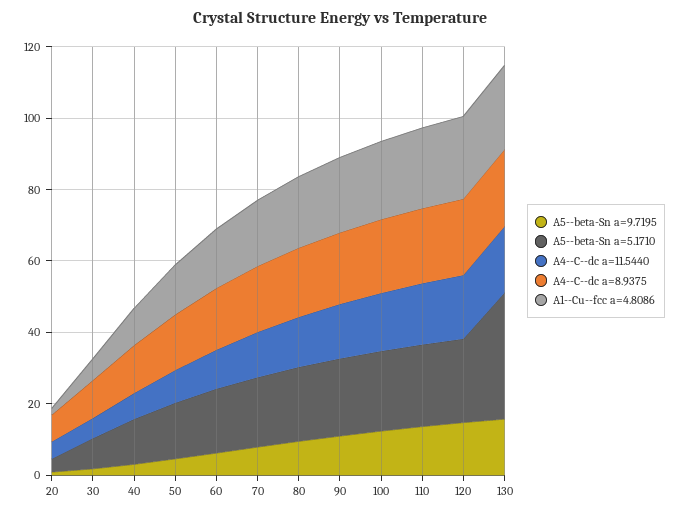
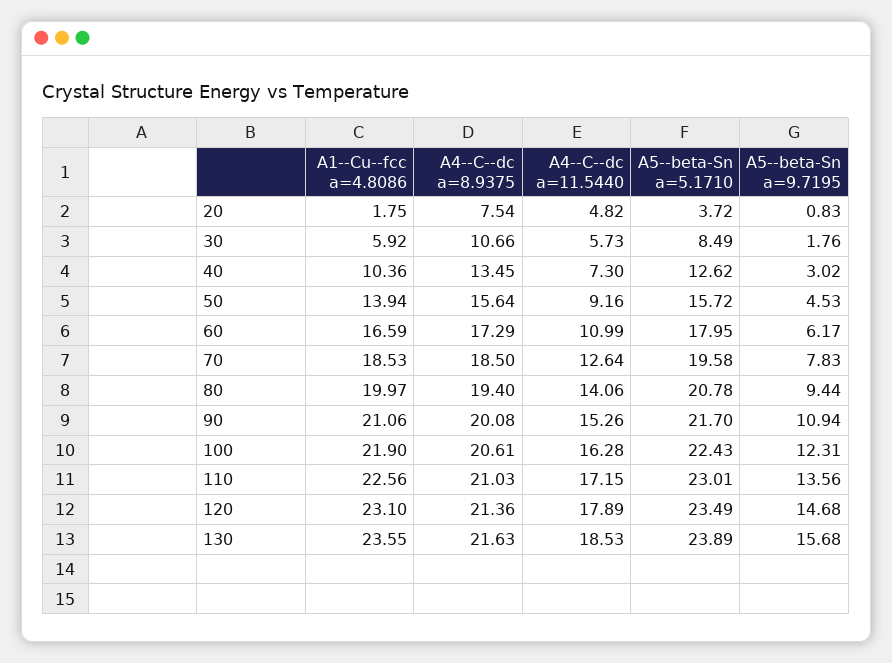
  {
    "A5--beta-Sn a=9.7195": {
      "20": 0.83,
      "30": 1.76,
      "40": 3.02,
      "50": 4.53,
      "60": 6.17,
      "70": 7.83,
      "80": 9.44,
      "90": 10.94,
      "100": 12.31,
      "110": 13.56,
      "120": 14.68,
      "130": 15.68
    },
    "A5--beta-Sn a=5.1710": {
      "20": 3.72,
      "30": 8.49,
      "40": 12.62,
      "50": 15.72,
      "60": 17.95,
      "70": 19.58,
      "80": 20.78,
      "90": 21.7,
      "100": 22.43,
      "110": 23.01,
      "120": 23.49,
-     "130": 35
+     "130": 23.89
    },
    "A4--C--dc a=11.5440": {
      "20": 4.82,
      "30": 5.73,
      "40": 7.3,
      "50": 9.16,
      "60": 10.99,
      "70": 12.64,
      "80": 14.06,
      "90": 15.26,
      "100": 16.28,
      "110": 17.15,
      "120": 17.89,
      "130": 18.53
    },
    "A4--C--dc a=8.9375": {
      "20": 7.54,
      "30": 10.66,
      "40": 13.45,
      "50": 15.64,
      "60": 17.29,
      "70": 18.5,
      "80": 19.4,
      "90": 20.08,
      "100": 20.61,
      "110": 21.03,
      "120": 21.36,
      "130": 21.63
    },
    "A1--Cu--fcc a=4.8086": {
      "20": 1.75,
      "30": 5.92,
      "40": 10.36,
      "50": 13.94,
      "60": 16.59,
      "70": 18.53,
      "80": 19.97,
      "90": 21.06,
      "100": 21.9,
      "110": 22.56,
      "120": 23.1,
      "130": 23.55
    }
  }

